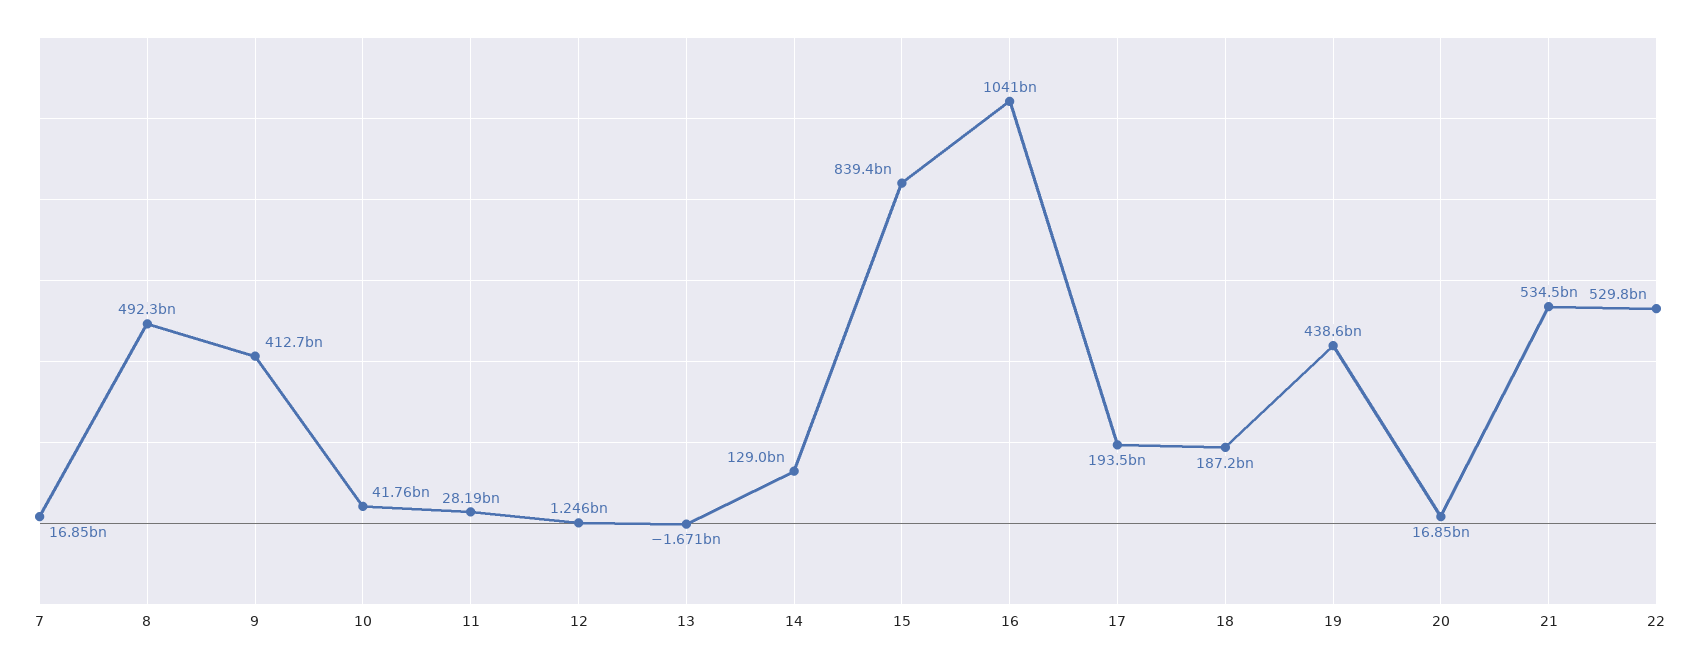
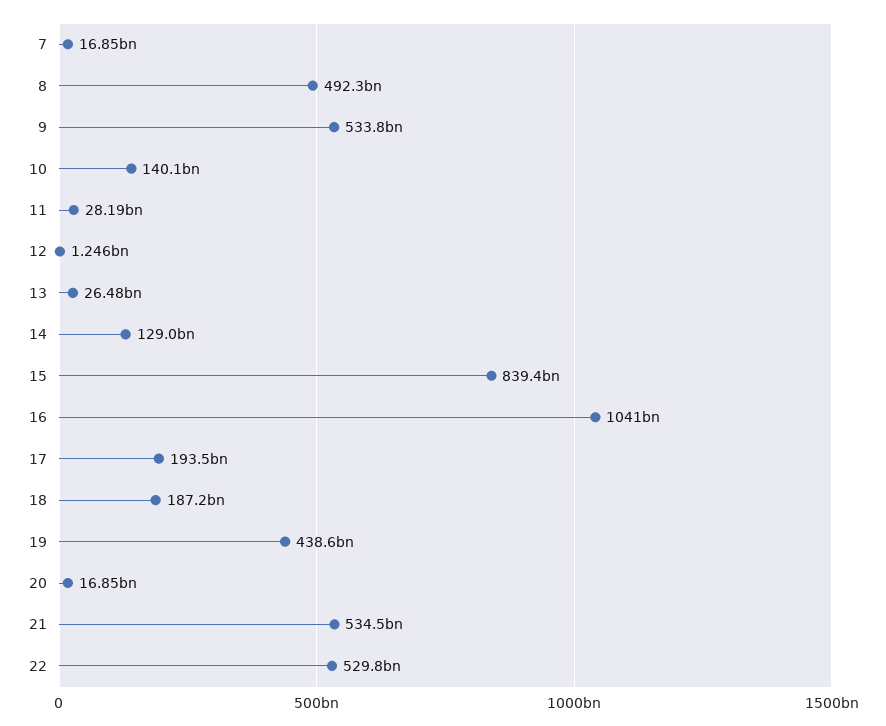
  {
    "7": 16850000000,
    "8": 492300000000,
-   "9": 412700000000,
+   "9": 533800000000,
-   "10": 41760000000,
+   "10": 140100000000,
    "11": 28190000000,
    "12": 1246000000,
-   "13": -1671000000,
+   "13": 26480000000,
    "14": 129000000000,
    "15": 839400000000,
    "16": 1041000000000,
    "17": 193500000000,
    "18": 187200000000,
    "19": 438600000000,
    "20": 16850000000,
    "21": 534500000000,
    "22": 529800000000
  }

